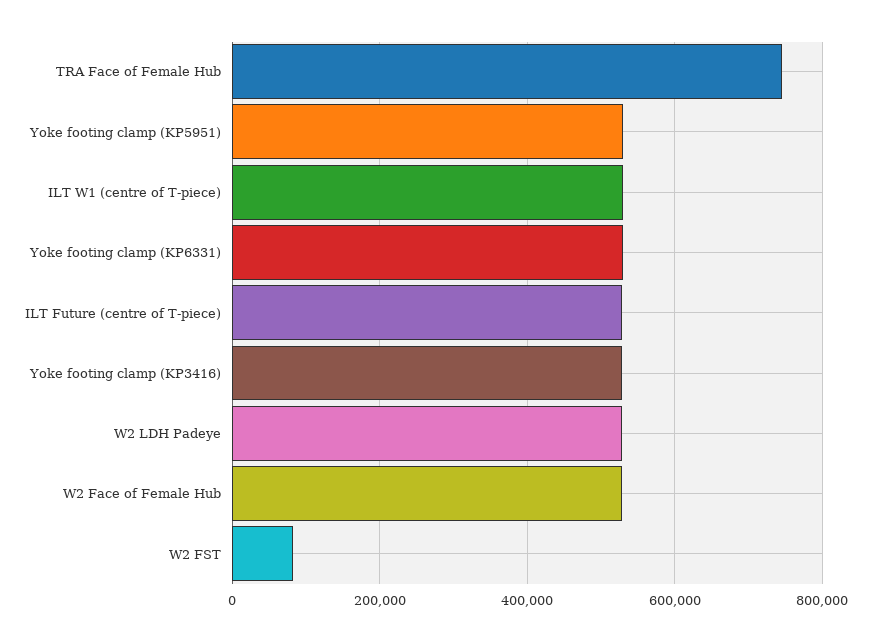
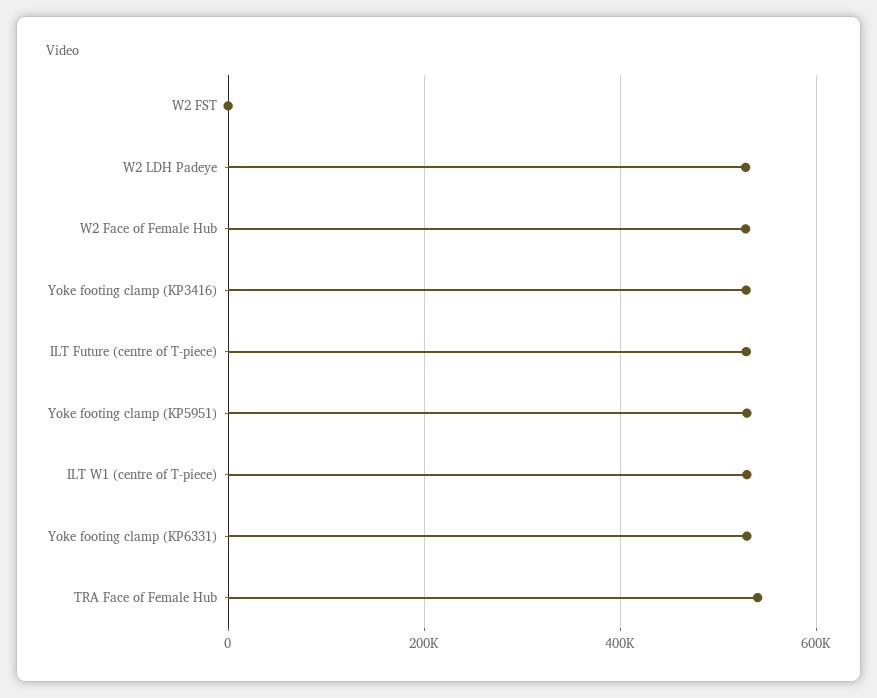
  {
-   "TRA Face of Female Hub": 740000,
+   "TRA Face of Female Hub": 540000,
    "Yoke footing clamp (KP5951)": 520000,
    "ILT W1 (centre of T-piece)": 520000,
    "Yoke footing clamp (KP6331)": 520000,
    "ILT Future (centre of T-piece)": 520000,
    "Yoke footing clamp (KP3416)": 520000,
    "W2 LDH Padeye": 520000,
    "W2 Face of Female Hub": 520000,
-   "W2 FST": 80000
+   "W2 FST": 0
  }

